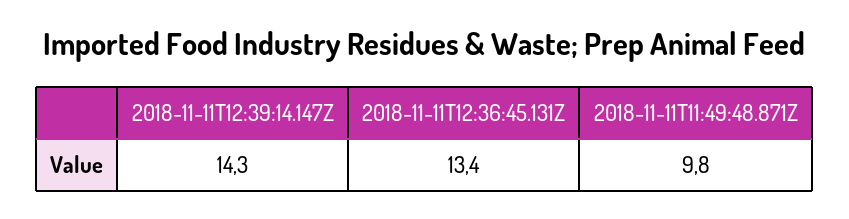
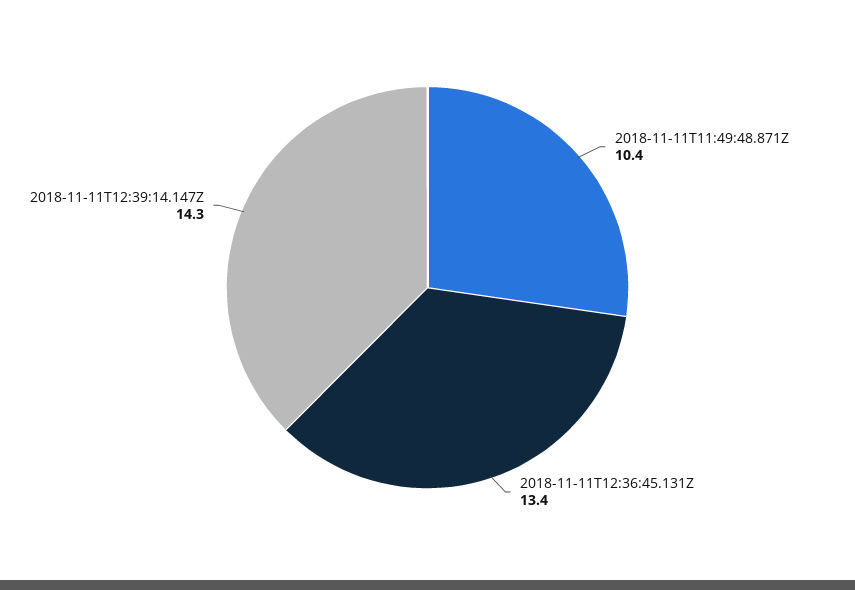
  {
    "2018-11-11T12:39:14.147Z": 14.3,
    "2018-11-11T12:36:45.131Z": 13.4,
-   "2018-11-11T11:49:48.871Z": 9.8
+   "2018-11-11T11:49:48.871Z": 10.4
  }

